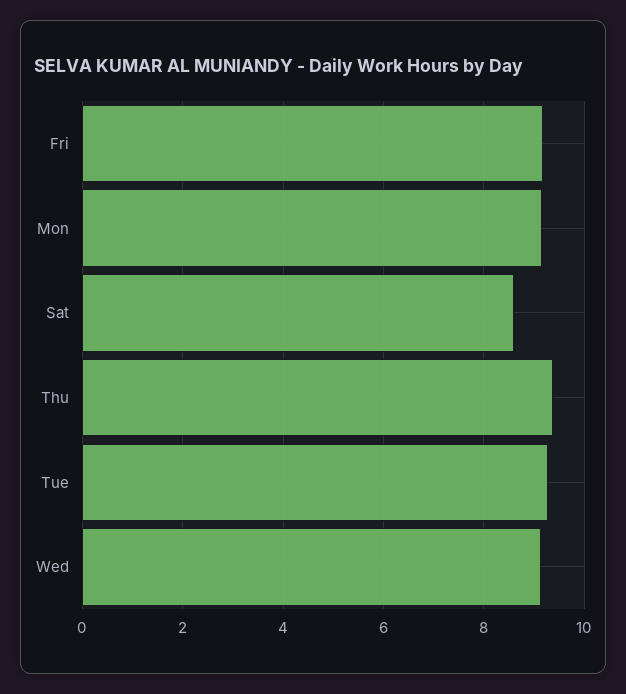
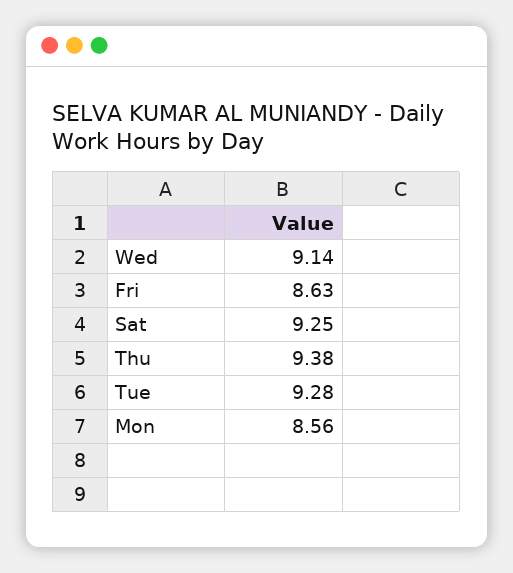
  {
-   "Fri": 9.2,
+   "Fri": 8.63,
-   "Mon": 9.2,
+   "Mon": 8.56,
-   "Sat": 8.6,
+   "Sat": 9.25,
    "Thu": 9.38,
    "Tue": 9.28,
    "Wed": 9.14
  }

